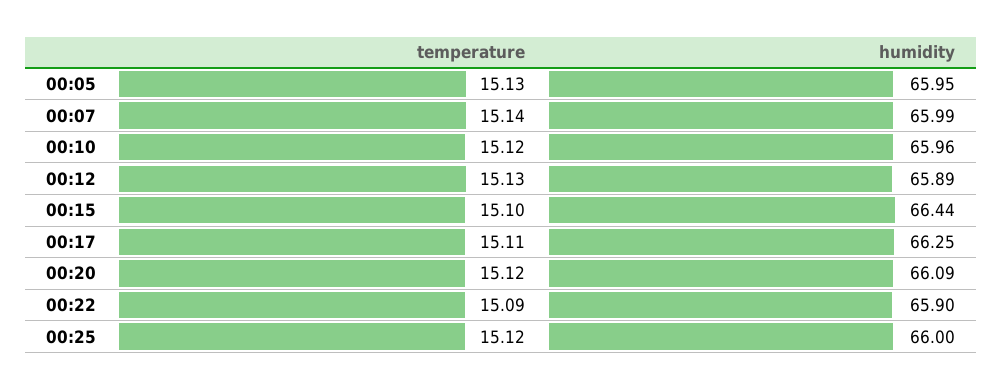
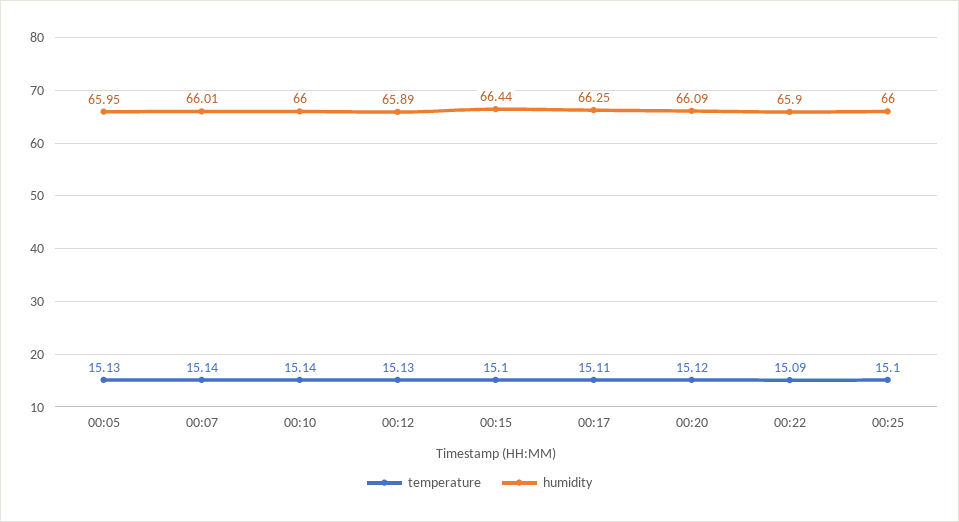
  {
    "temperature": {
      "00:05": 15.13,
      "00:07": 15.14,
-     "00:10": 15.12,
+     "00:10": 15.14,
      "00:12": 15.13,
      "00:15": 15.1,
      "00:17": 15.11,
      "00:20": 15.12,
      "00:22": 15.09,
-     "00:25": 15.12
+     "00:25": 15.1
    },
    "humidity": {
      "00:05": 65.95,
-     "00:07": 65.99,
+     "00:07": 66.01,
-     "00:10": 65.96,
+     "00:10": 66,
      "00:12": 65.89,
      "00:15": 66.44,
      "00:17": 66.25,
      "00:20": 66.09,
      "00:22": 65.9,
      "00:25": 66
    }
  }

